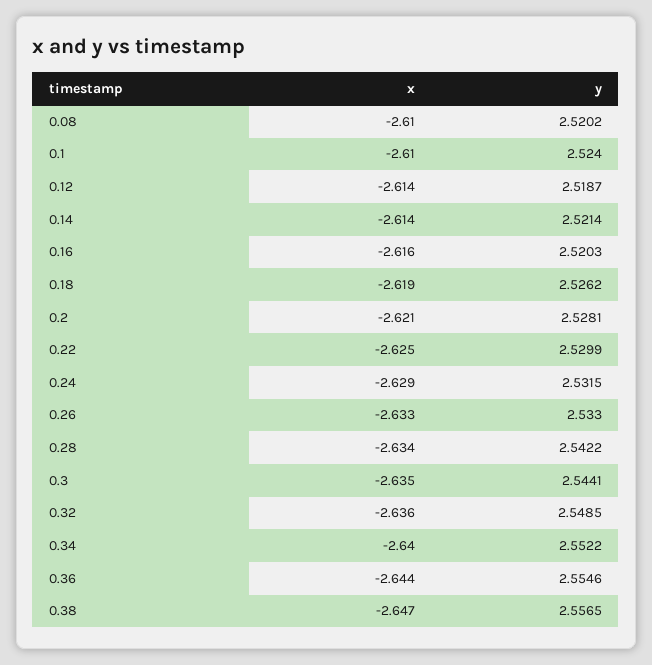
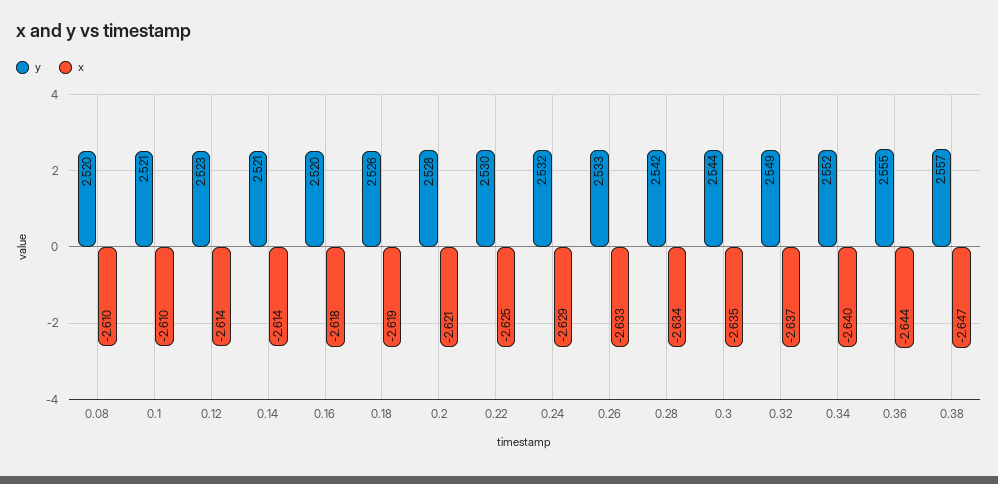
  {
    "x": {
      "0.08": -2.61,
      "0.1": -2.61,
      "0.12": -2.614,
      "0.14": -2.614,
-     "0.16": -2.616,
+     "0.16": -2.618,
      "0.18": -2.619,
      "0.2": -2.621,
      "0.22": -2.625,
      "0.24": -2.629,
      "0.26": -2.633,
      "0.28": -2.634,
      "0.3": -2.635,
-     "0.32": -2.636,
+     "0.32": -2.637,
      "0.34": -2.64,
      "0.36": -2.644,
      "0.38": -2.647
    },
    "y": {
      "0.08": 2.5202,
-     "0.1": 2.524,
+     "0.1": 2.521,
-     "0.12": 2.5187,
+     "0.12": 2.523,
      "0.14": 2.5214,
      "0.16": 2.5203,
      "0.18": 2.5262,
      "0.2": 2.5281,
      "0.22": 2.5299,
      "0.24": 2.5315,
      "0.26": 2.533,
      "0.28": 2.5422,
      "0.3": 2.5441,
      "0.32": 2.5485,
      "0.34": 2.5522,
      "0.36": 2.5546,
      "0.38": 2.5565
    }
  }

